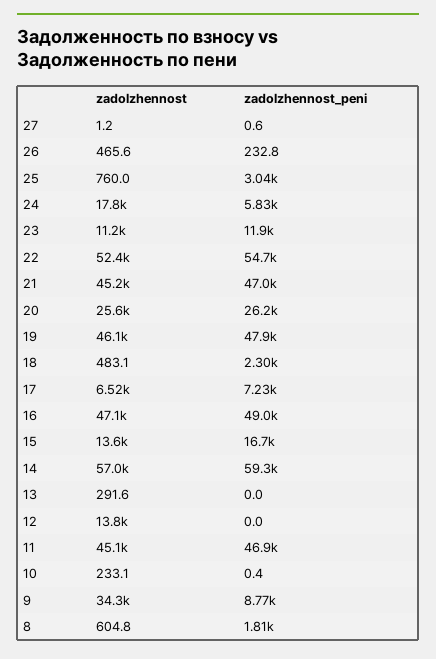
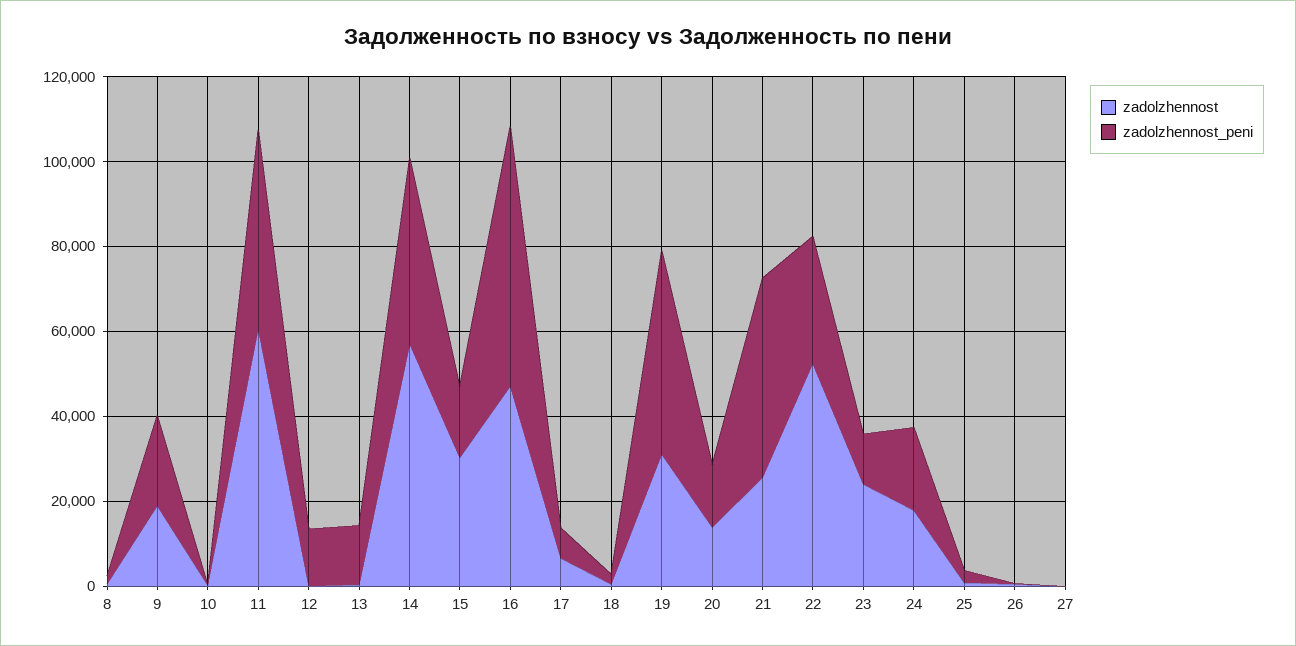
  {
    "zadolzhennost": {
      "27": 1.2,
      "26": 465.6,
      "25": 760,
      "24": 17800,
-     "23": 11200,
+     "23": 25000,
      "22": 52400,
-     "21": 45200,
+     "21": 25000,
-     "20": 25600,
+     "20": 15000,
-     "19": 46100,
+     "19": 30000,
      "18": 483.1,
      "17": 6520,
      "16": 47100,
-     "15": 13600,
+     "15": 30000,
      "14": 57000,
      "13": 291.6,
-     "12": 13800,
+     "12": 0,
-     "11": 45100,
+     "11": 60000,
      "10": 233.1,
-     "9": 34300,
+     "9": 20000,
      "8": 604.8
    },
    "zadolzhennost_peni": {
      "27": 0.6,
      "26": 232.8,
      "25": 3040,
-     "24": 5830,
+     "24": 20000,
      "23": 11900,
-     "22": 54700,
+     "22": 30000,
      "21": 47000,
-     "20": 26200,
+     "20": 15000,
      "19": 47900,
      "18": 2300,
      "17": 7230,
-     "16": 49000,
+     "16": 60000,
      "15": 16700,
-     "14": 59300,
+     "14": 45000,
-     "13": 0,
+     "13": 15000,
-     "12": 0,
+     "12": 15000,
      "11": 46900,
      "10": 0.4,
-     "9": 8770,
+     "9": 20000,
      "8": 1810
    }
  }

